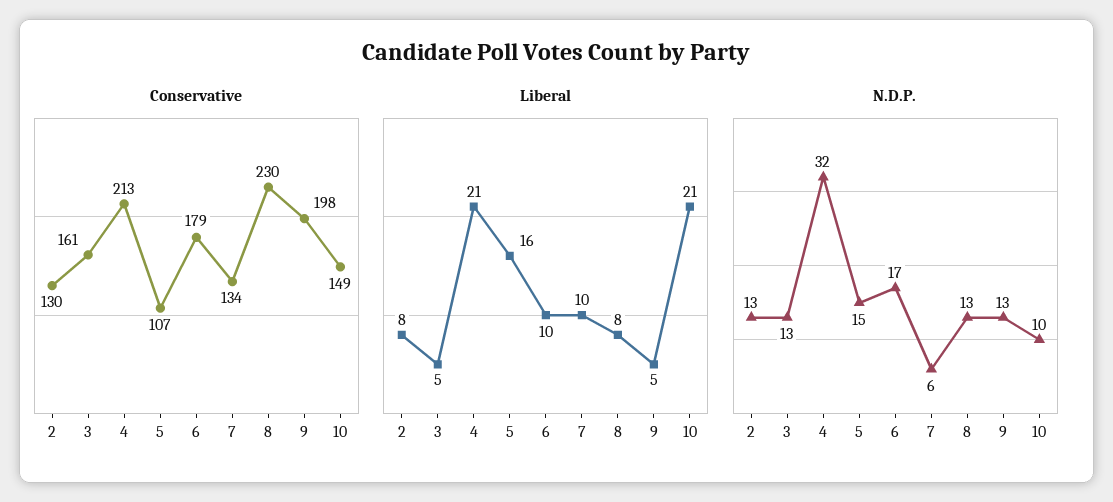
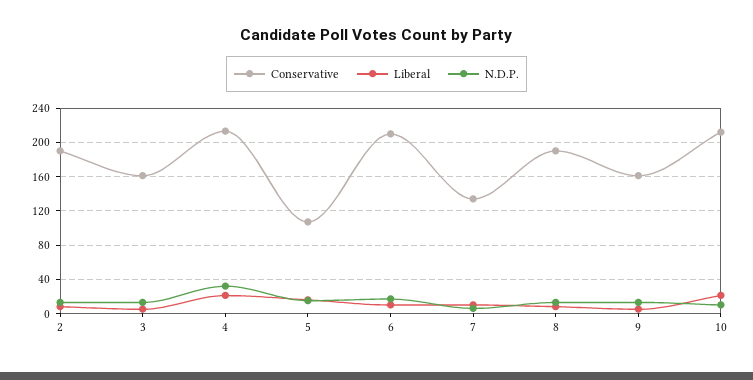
  {
    "Conservative": {
-     "2": 130,
+     "2": 190,
      "3": 161,
      "4": 213,
      "5": 107,
-     "6": 179,
+     "6": 210,
      "7": 134,
-     "8": 230,
+     "8": 190,
-     "9": 198,
+     "9": 160,
-     "10": 149
+     "10": 210
    },
    "Liberal": {
      "2": 8,
      "3": 5,
      "4": 21,
      "5": 16,
      "6": 10,
      "7": 10,
      "8": 8,
      "9": 5,
      "10": 21
    },
    "N.D.P.": {
      "2": 13,
      "3": 13,
      "4": 32,
      "5": 15,
      "6": 17,
      "7": 6,
      "8": 13,
      "9": 13,
      "10": 10
    }
  }

